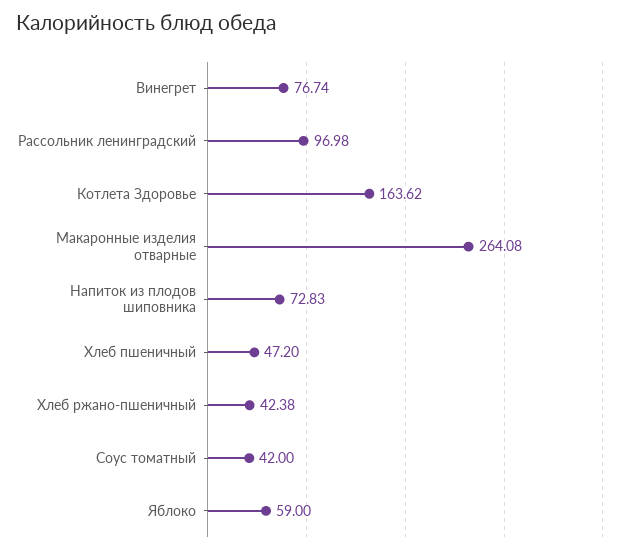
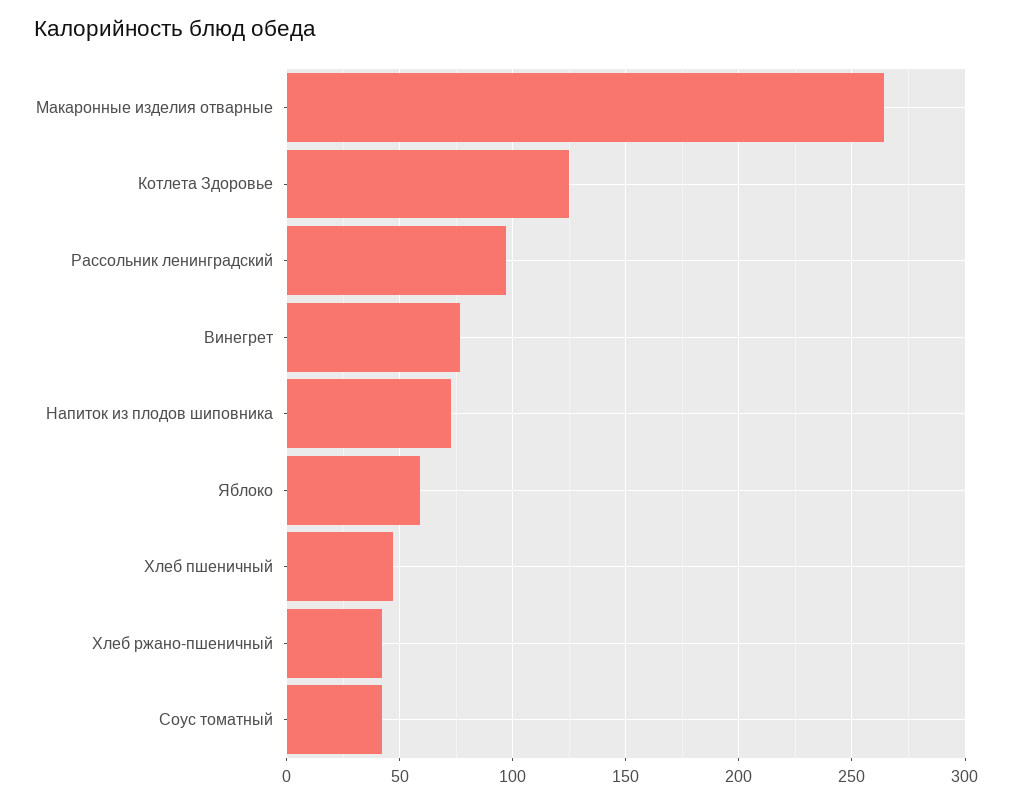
  {
    "Винегрет": 76.74,
    "Рассольник ленинградский": 96.98,
-   "Котлета Здоровье": 163.62,
+   "Котлета Здоровье": 125,
    "Макаронные изделия отварные": 264.08,
    "Напиток из плодов шиповника": 72.83,
    "Хлеб пшеничный": 47.2,
    "Хлеб ржано-пшеничный": 42.38,
    "Соус томатный": 42,
    "Яблоко": 59
  }

